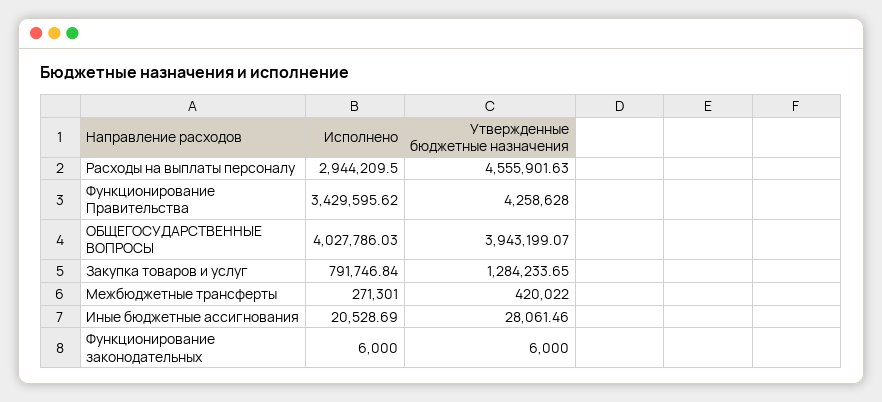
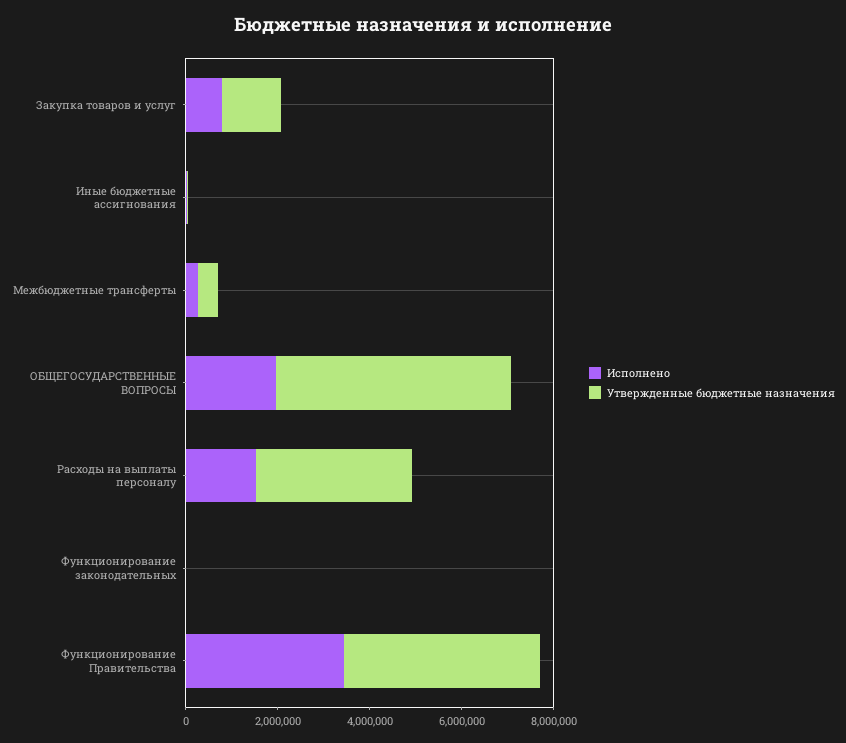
  {
    "Исполнено": {
-     "Расходы на выплаты персоналу": 2944209.5,
+     "Расходы на выплаты персоналу": 1500000,
      "Функционирование Правительства": 3429595.62,
-     "ОБЩЕГОСУДАРСТВЕННЫЕ ВОПРОСЫ": 4027786.03,
+     "ОБЩЕГОСУДАРСТВЕННЫЕ ВОПРОСЫ": 2000000,
      "Закупка товаров и услуг": 791746.84,
      "Межбюджетные трансферты": 271301,
      "Иные бюджетные ассигнования": 20528.69,
      "Функционирование законодательных": 6000
    },
    "Утвержденные бюджетные назначения": {
-     "Расходы на выплаты персоналу": 4555901.63,
+     "Расходы на выплаты персоналу": 3500000,
      "Функционирование Правительства": 4258628,
-     "ОБЩЕГОСУДАРСТВЕННЫЕ ВОПРОСЫ": 3943199.07,
+     "ОБЩЕГОСУДАРСТВЕННЫЕ ВОПРОСЫ": 5000000,
      "Закупка товаров и услуг": 1284233.65,
      "Межбюджетные трансферты": 420022,
      "Иные бюджетные ассигнования": 28061.46,
      "Функционирование законодательных": 6000
    }
  }

